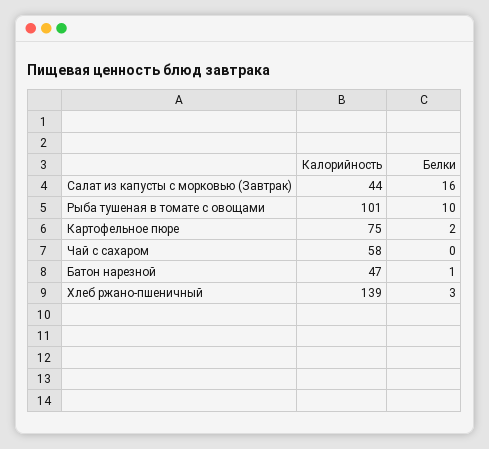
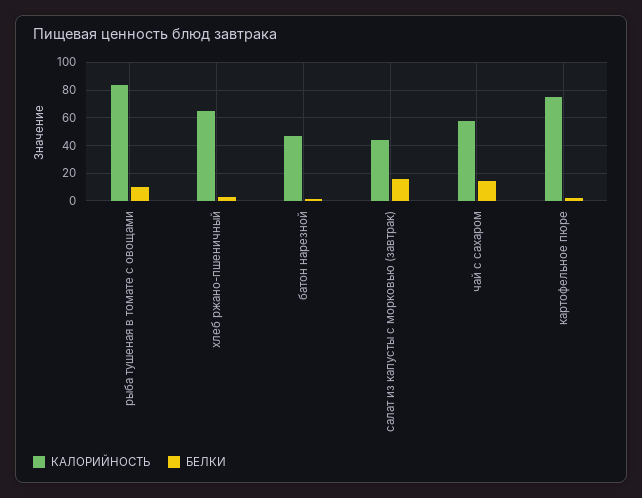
  {
    "Калорийность": {
      "Салат из капусты с морковью (Завтрак)": 44,
-     "Рыба тушеная в томате с овощами": 101,
+     "Рыба тушеная в томате с овощами": 85,
      "Картофельное пюре": 75,
      "Чай с сахаром": 58,
      "Батон нарезной": 47,
-     "Хлеб ржано-пшеничный": 139
+     "Хлеб ржано-пшеничный": 65
    },
    "Белки": {
      "Салат из капусты с морковью (Завтрак)": 16,
      "Рыба тушеная в томате с овощами": 10,
      "Картофельное пюре": 2,
-     "Чай с сахаром": 0,
+     "Чай с сахаром": 15,
      "Батон нарезной": 1,
      "Хлеб ржано-пшеничный": 3
    }
  }

